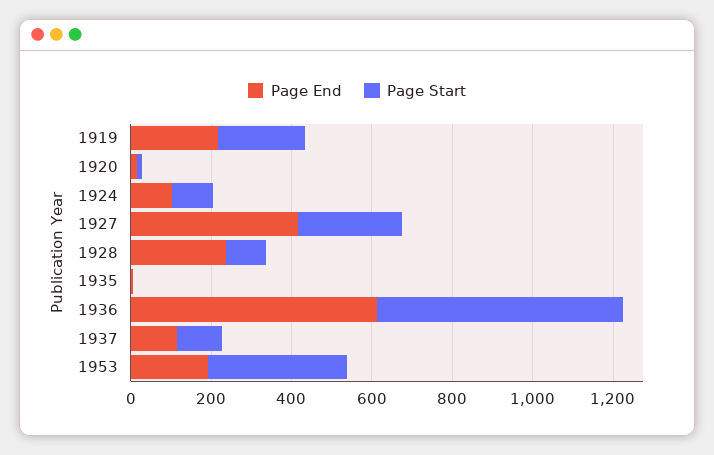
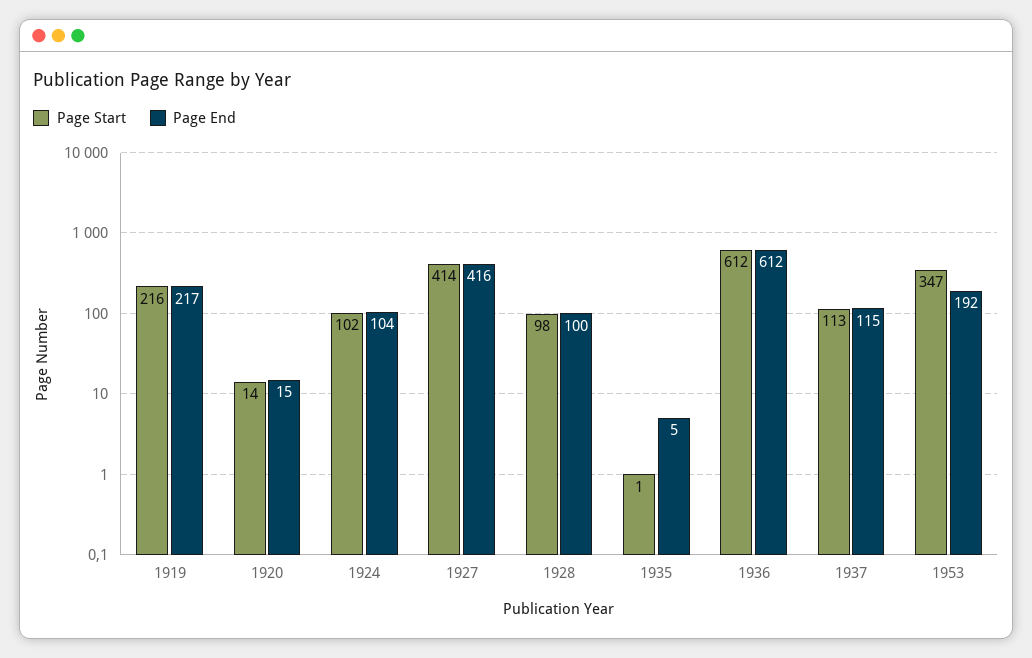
  {
    "Page End": {
      "1919": 217,
      "1920": 15,
      "1924": 104,
      "1927": 416,
-     "1928": 250,
+     "1928": 100,
      "1935": 5,
      "1936": 612,
      "1937": 115,
      "1953": 192
    },
    "Page Start": {
      "1919": 216,
      "1920": 14,
      "1924": 102,
-     "1927": 250,
+     "1927": 414,
      "1928": 98,
      "1935": 1,
      "1936": 612,
      "1937": 113,
      "1953": 347
    }
  }

